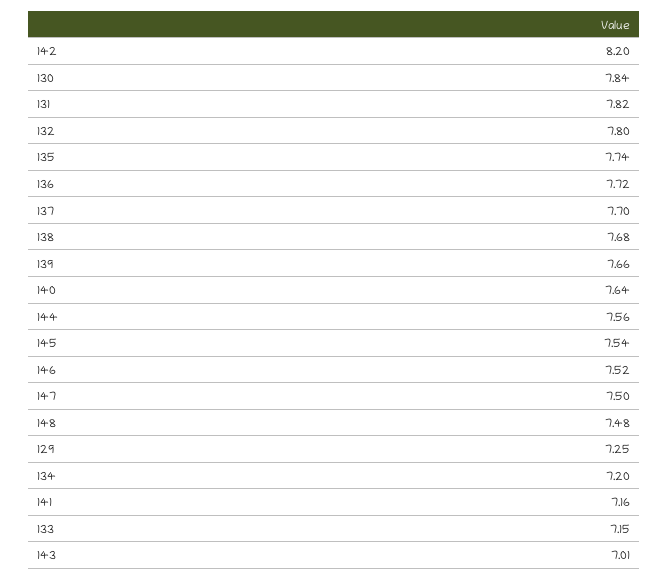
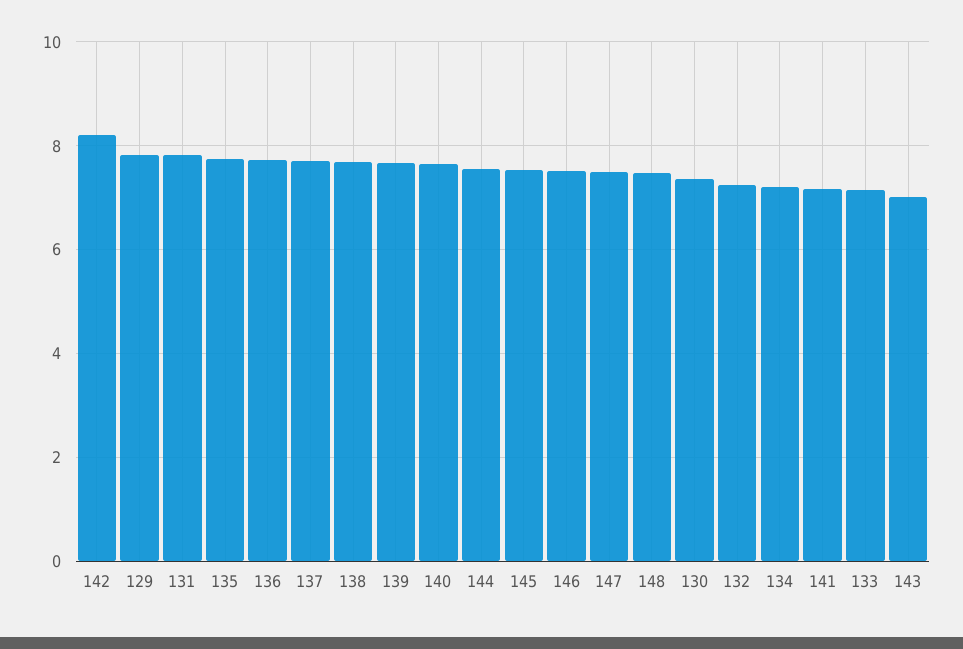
  {
    "142": 8.2,
-   "130": 7.84,
+   "130": 7.4,
    "131": 7.82,
-   "132": 7.8,
+   "132": 7.2,
    "135": 7.74,
    "136": 7.72,
    "137": 7.7,
    "138": 7.68,
    "139": 7.66,
    "140": 7.64,
    "144": 7.56,
    "145": 7.54,
    "146": 7.52,
    "147": 7.5,
    "148": 7.48,
-   "129": 7.25,
+   "129": 7.8,
    "134": 7.2,
    "141": 7.16,
    "133": 7.15,
    "143": 7.01
  }

